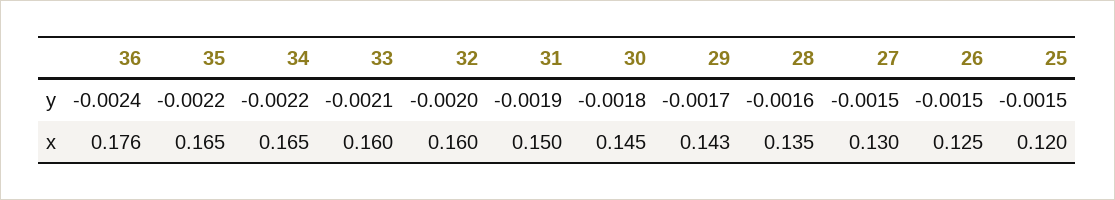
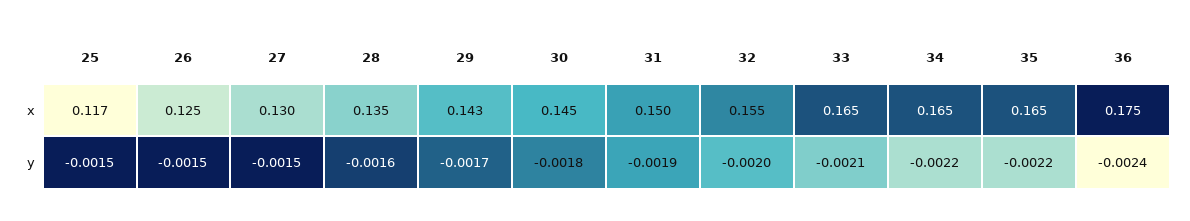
  {
    "36": {
      "y": -0.0024,
-     "x": 0.176
+     "x": 0.175
    },
    "35": {
      "y": -0.0022,
      "x": 0.165
    },
    "34": {
      "y": -0.0022,
      "x": 0.165
    },
    "33": {
      "y": -0.0021,
-     "x": 0.16
+     "x": 0.165
    },
    "32": {
      "y": -0.002,
-     "x": 0.16
+     "x": 0.155
    },
    "31": {
      "y": -0.0019,
      "x": 0.15
    },
    "30": {
      "y": -0.0018,
      "x": 0.145
    },
    "29": {
      "y": -0.0017,
      "x": 0.143
    },
    "28": {
      "y": -0.0016,
      "x": 0.135
    },
    "27": {
      "y": -0.0015,
      "x": 0.13
    },
    "26": {
      "y": -0.0015,
      "x": 0.125
    },
    "25": {
      "y": -0.0015,
-     "x": 0.12
+     "x": 0.117
    }
  }

